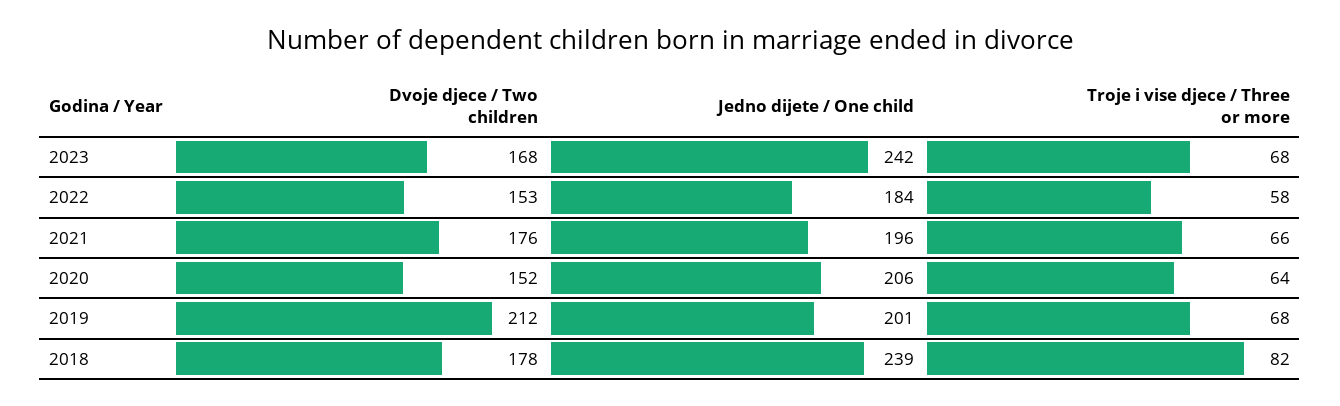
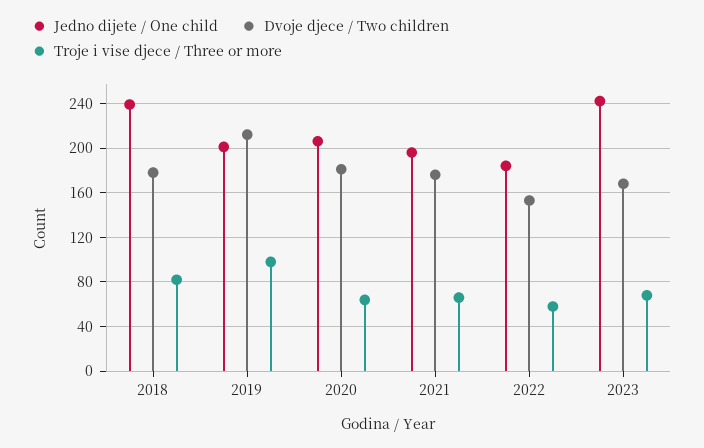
  {
    "Dvoje djece / Two children": {
      "2023": 168,
      "2022": 153,
      "2021": 176,
-     "2020": 152,
+     "2020": 180,
      "2019": 212,
      "2018": 178
    },
    "Jedno dijete / One child": {
      "2023": 242,
      "2022": 184,
      "2021": 196,
      "2020": 206,
      "2019": 201,
      "2018": 239
    },
    "Troje i vise djece / Three or more": {
      "2023": 68,
      "2022": 58,
      "2021": 66,
      "2020": 64,
-     "2019": 68,
+     "2019": 100,
      "2018": 82
    }
  }

